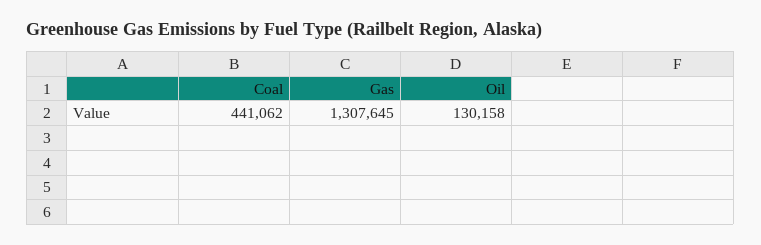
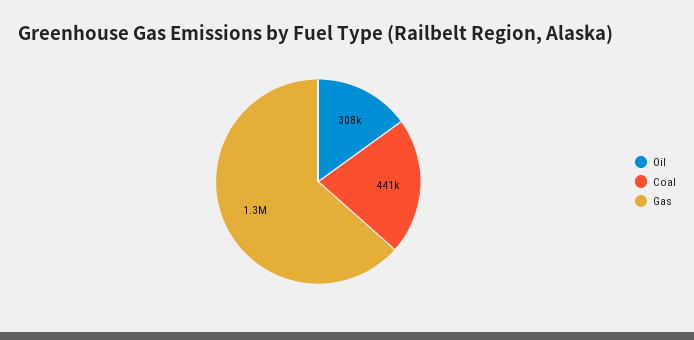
  {
    "Coal": 441062,
    "Gas": 1307645,
-   "Oil": 130158
+   "Oil": 308000
  }

